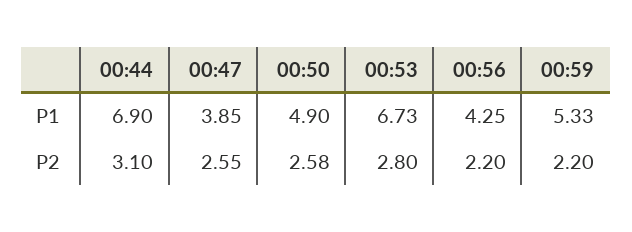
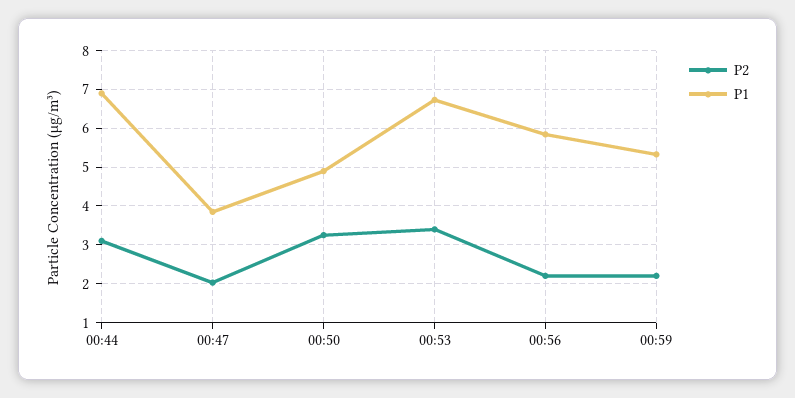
  {
    "P1": {
      "00:44": 6.9,
      "00:47": 3.85,
      "00:50": 4.9,
      "00:53": 6.73,
-     "00:56": 4.25,
+     "00:56": 5.8,
      "00:59": 5.33
    },
    "P2": {
      "00:44": 3.1,
-     "00:47": 2.55,
+     "00:47": 2,
-     "00:50": 2.58,
+     "00:50": 3.2,
-     "00:53": 2.8,
+     "00:53": 3.4,
      "00:56": 2.2,
      "00:59": 2.2
    }
  }

